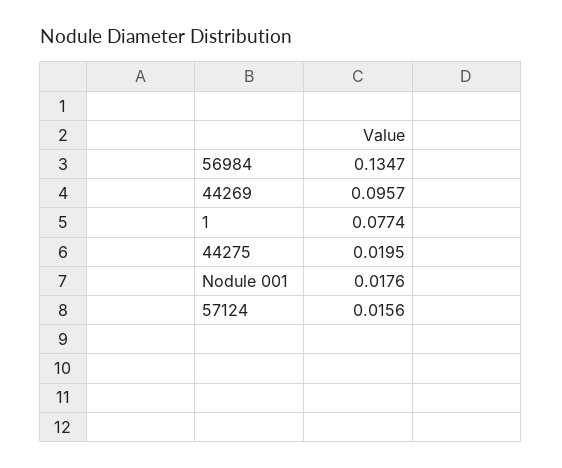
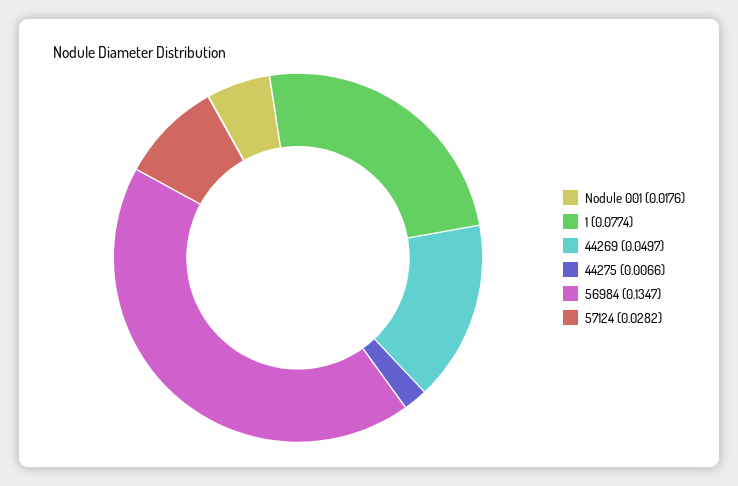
  {
    "56984": 0.1347,
-   "44269": 0.0957,
+   "44269": 0.0497,
    "1": 0.0774,
-   "44275": 0.0195,
+   "44275": 0.0066,
    "Nodule 001": 0.0176,
-   "57124": 0.0156
+   "57124": 0.0282
  }

